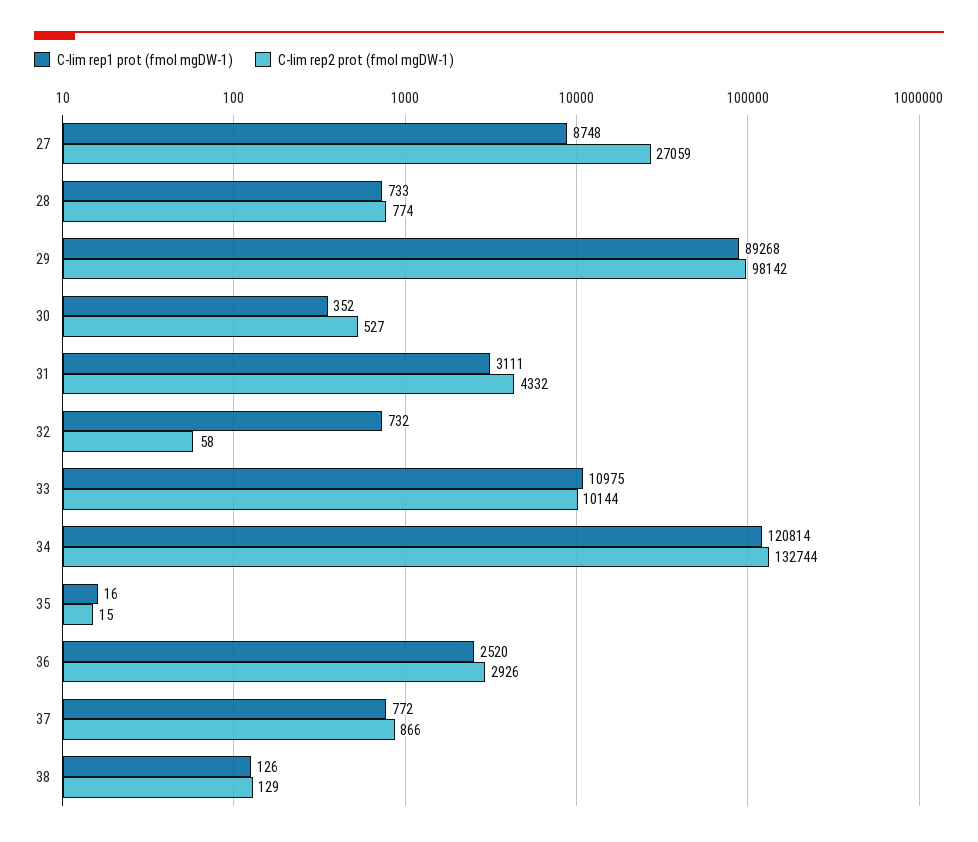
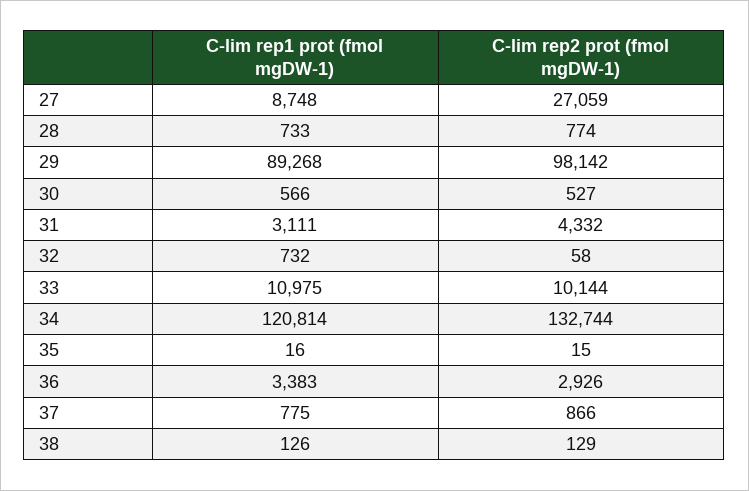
  {
    "C-lim rep1 prot (fmol mgDW-1)": {
      "27": 8748,
      "28": 733,
      "29": 89268,
-     "30": 352,
+     "30": 566,
      "31": 3111,
      "32": 732,
      "33": 10975,
      "34": 120814,
      "35": 16,
-     "36": 2520,
+     "36": 3383,
-     "37": 772,
+     "37": 775,
      "38": 126
    },
    "C-lim rep2 prot (fmol mgDW-1)": {
      "27": 27059,
      "28": 774,
      "29": 98142,
      "30": 527,
      "31": 4332,
      "32": 58,
      "33": 10144,
      "34": 132744,
      "35": 15,
      "36": 2926,
      "37": 866,
      "38": 129
    }
  }

